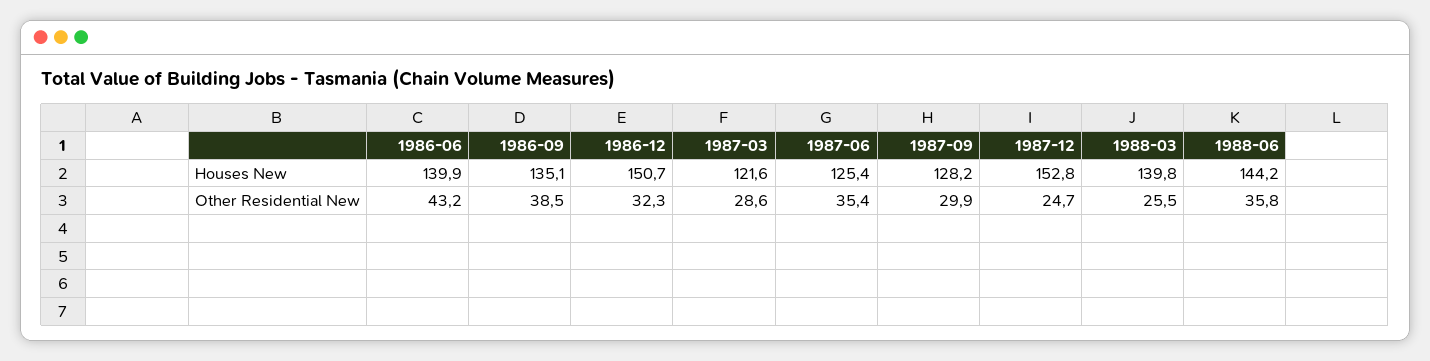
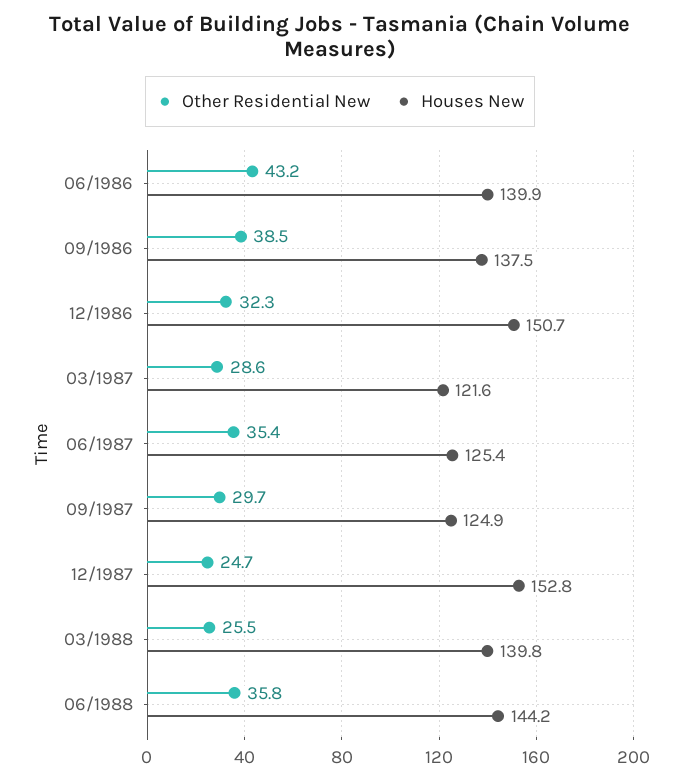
  {
    "Houses New": {
      "1986-06": 139.9,
-     "1986-09": 135.1,
+     "1986-09": 137.5,
      "1986-12": 150.7,
      "1987-03": 121.6,
      "1987-06": 125.4,
-     "1987-09": 128.2,
+     "1987-09": 124.9,
      "1987-12": 152.8,
      "1988-03": 139.8,
      "1988-06": 144.2
    },
    "Other Residential New": {
      "1986-06": 43.2,
      "1986-09": 38.5,
      "1986-12": 32.3,
      "1987-03": 28.6,
      "1987-06": 35.4,
-     "1987-09": 29.9,
+     "1987-09": 29.7,
      "1987-12": 24.7,
      "1988-03": 25.5,
      "1988-06": 35.8
    }
  }

